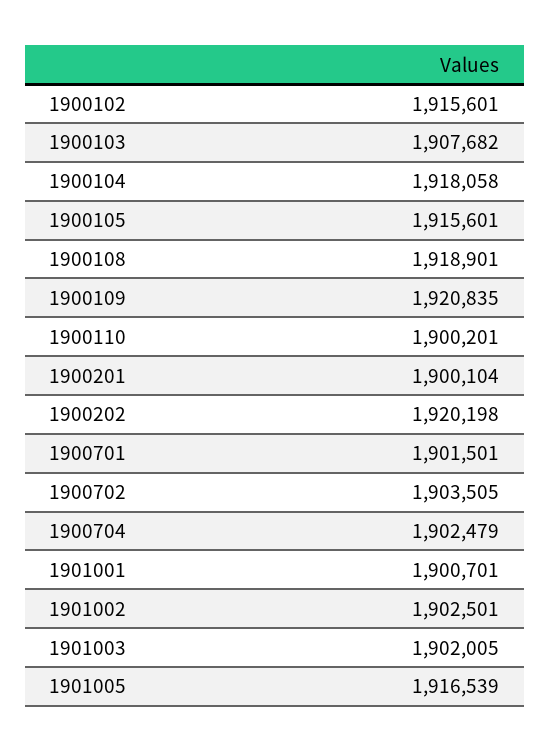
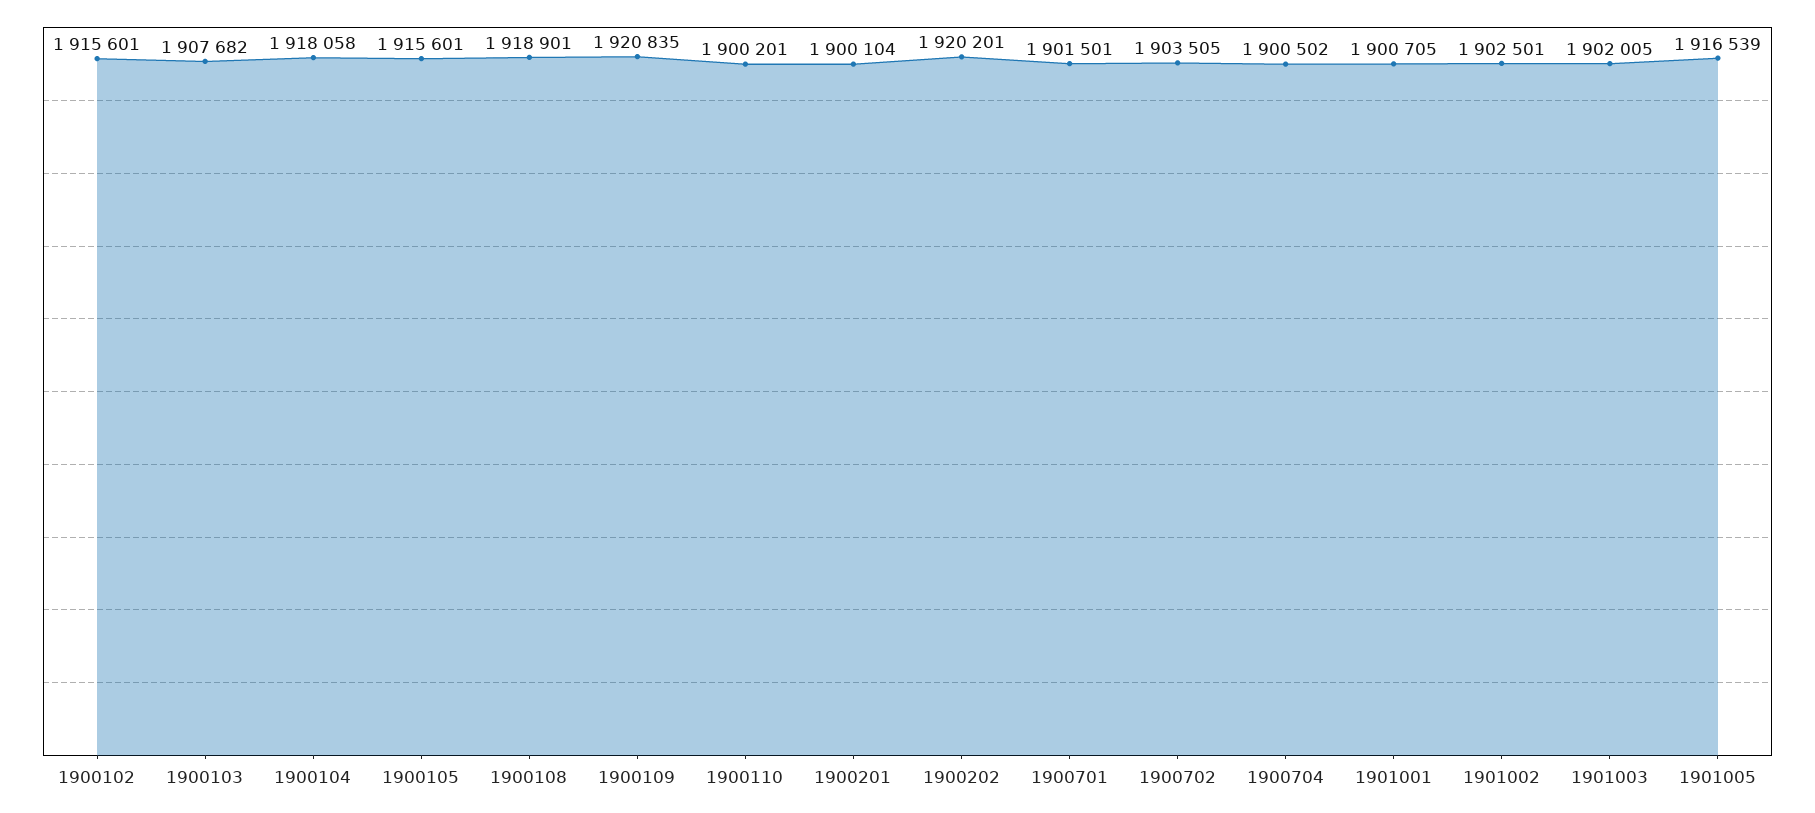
  {
    "1900102": 1915601,
    "1900103": 1907682,
    "1900104": 1918058,
    "1900105": 1915601,
    "1900108": 1918901,
    "1900109": 1920835,
    "1900110": 1900201,
    "1900201": 1900104,
-   "1900202": 1920198,
+   "1900202": 1920201,
    "1900701": 1901501,
    "1900702": 1903505,
-   "1900704": 1902479,
+   "1900704": 1900502,
-   "1901001": 1900701,
+   "1901001": 1900705,
    "1901002": 1902501,
    "1901003": 1902005,
    "1901005": 1916539
  }

